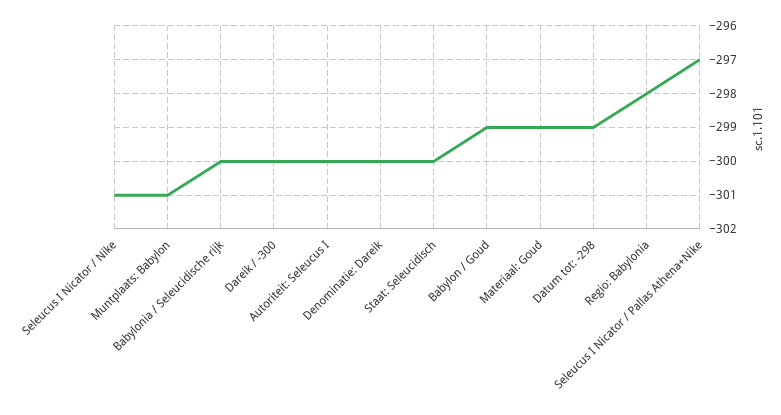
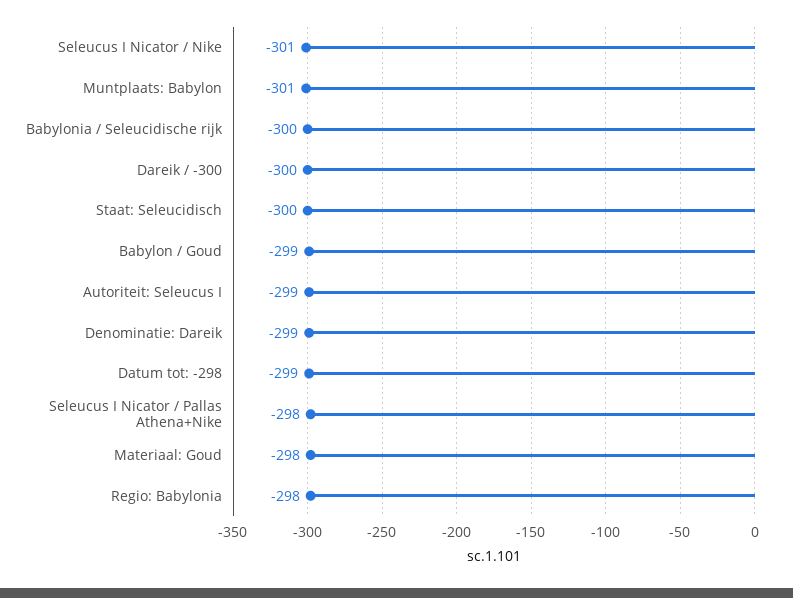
  {
    "Seleucus I Nicator / Nike": -301,
    "Muntplaats: Babylon": -301,
    "Babylonia / Seleucidische rijk": -300,
    "Dareik / -300": -300,
-   "Autoriteit: Seleucus I": -300,
+   "Autoriteit: Seleucus I": -299,
-   "Denominatie: Dareik": -300,
+   "Denominatie: Dareik": -299,
    "Staat: Seleucidisch": -300,
    "Babylon / Goud": -299,
-   "Materiaal: Goud": -299,
+   "Materiaal: Goud": -298,
    "Datum tot: -298": -299,
    "Regio: Babylonia": -298,
-   "Seleucus I Nicator / Pallas Athena+Nike": -297
+   "Seleucus I Nicator / Pallas Athena+Nike": -298
  }

